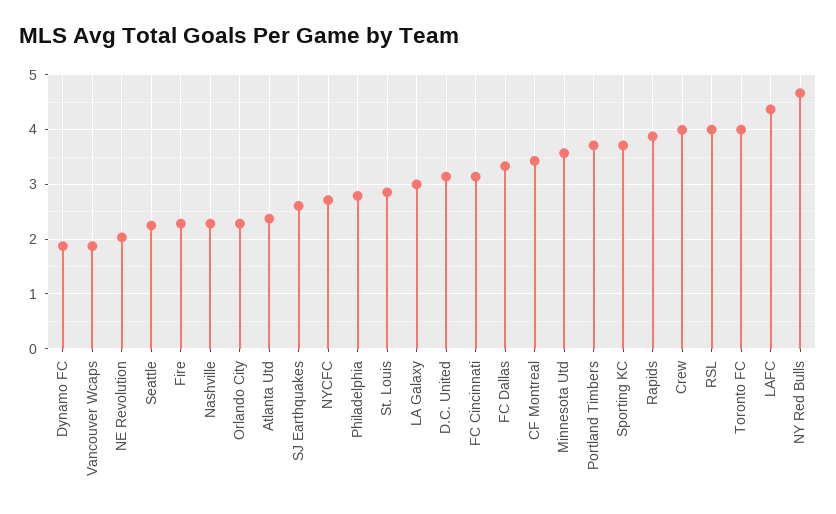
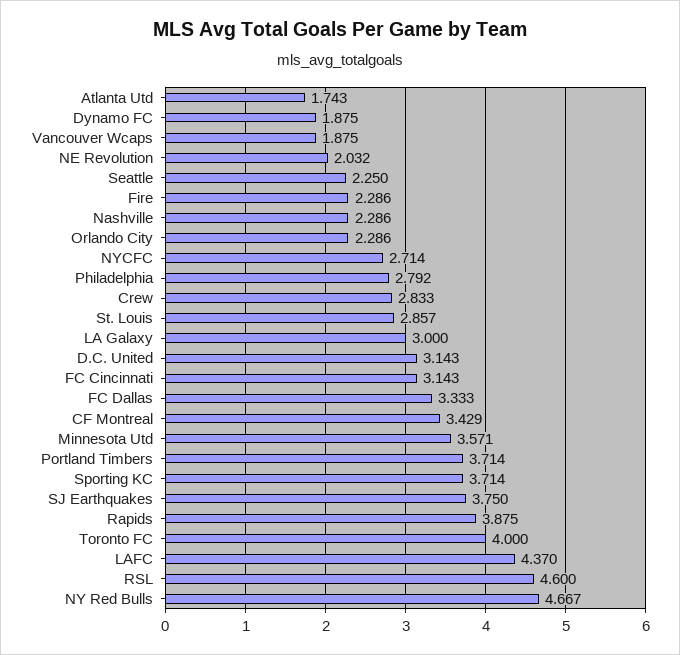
  {
    "Dynamo FC": 1.875,
    "Vancouver Wcaps": 1.875,
    "NE Revolution": 2.032,
    "Seattle": 2.25,
    "Fire": 2.286,
    "Nashville": 2.286,
    "Orlando City": 2.286,
-   "Atlanta Utd": 2.4,
+   "Atlanta Utd": 1.743,
-   "SJ Earthquakes": 2.6,
+   "SJ Earthquakes": 3.75,
    "NYCFC": 2.714,
    "Philadelphia": 2.792,
    "St. Louis": 2.857,
    "LA Galaxy": 3,
    "D.C. United": 3.143,
    "FC Cincinnati": 3.143,
    "FC Dallas": 3.333,
    "CF Montreal": 3.429,
    "Minnesota Utd": 3.571,
    "Portland Timbers": 3.714,
    "Sporting KC": 3.714,
    "Rapids": 3.875,
-   "Crew": 4,
+   "Crew": 2.833,
-   "RSL": 4,
+   "RSL": 4.6,
    "Toronto FC": 4,
    "LAFC": 4.37,
    "NY Red Bulls": 4.667
  }

